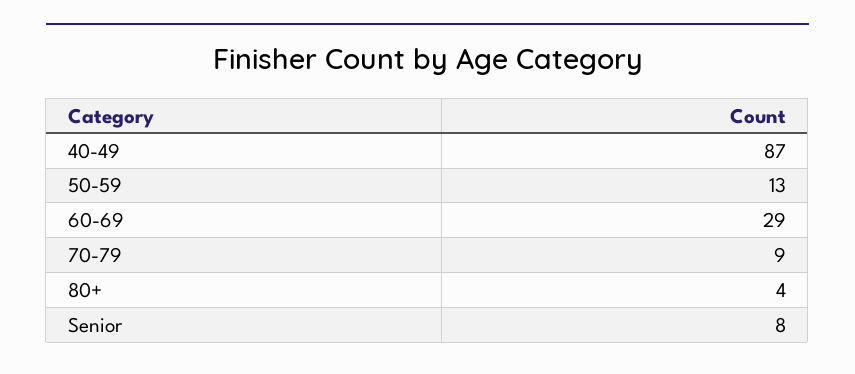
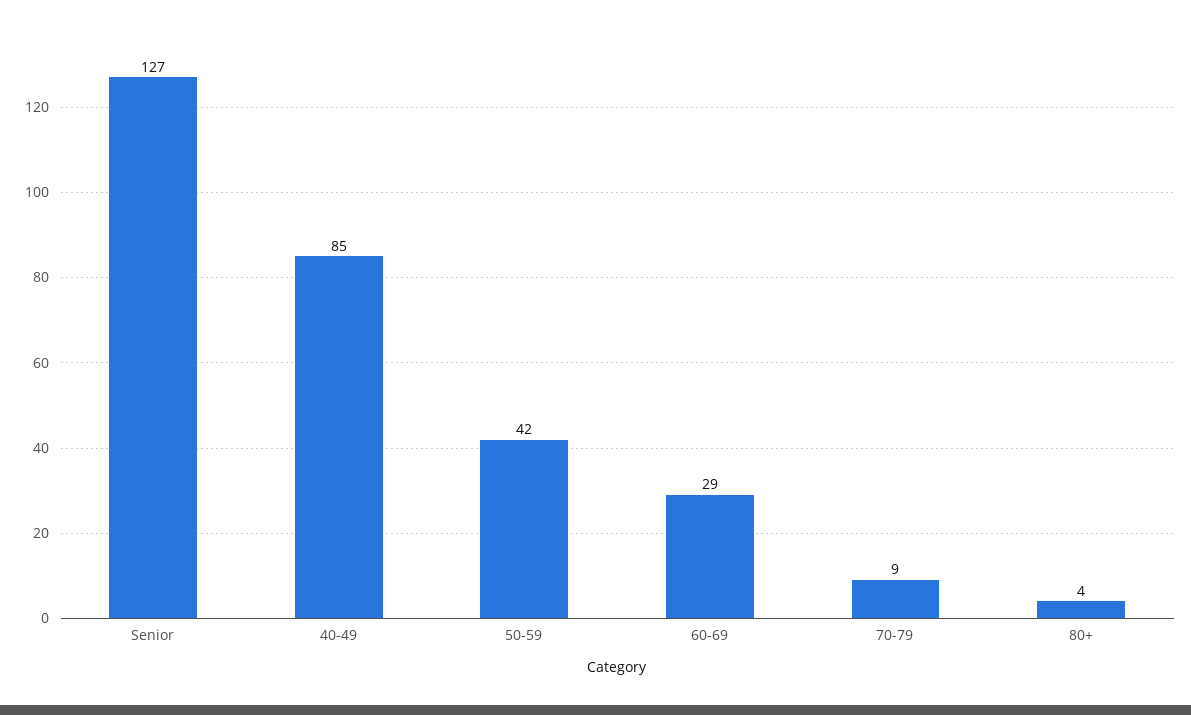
  {
-   "40-49": 87,
+   "40-49": 85,
-   "50-59": 13,
+   "50-59": 42,
    "60-69": 29,
    "70-79": 9,
    "80+": 4,
-   "Senior": 8
+   "Senior": 127
  }

